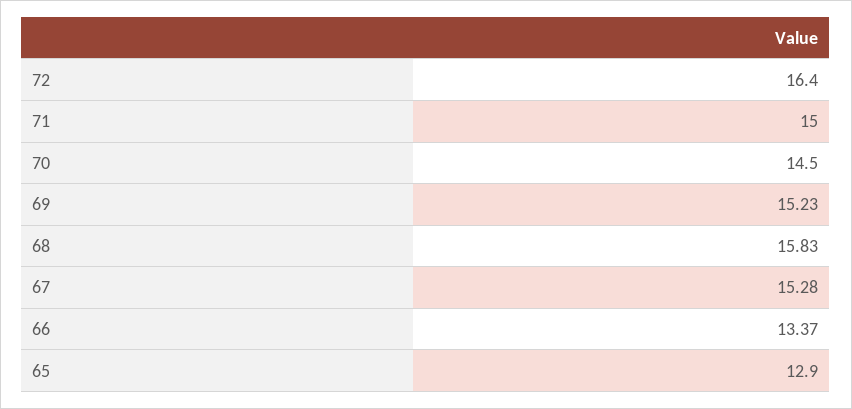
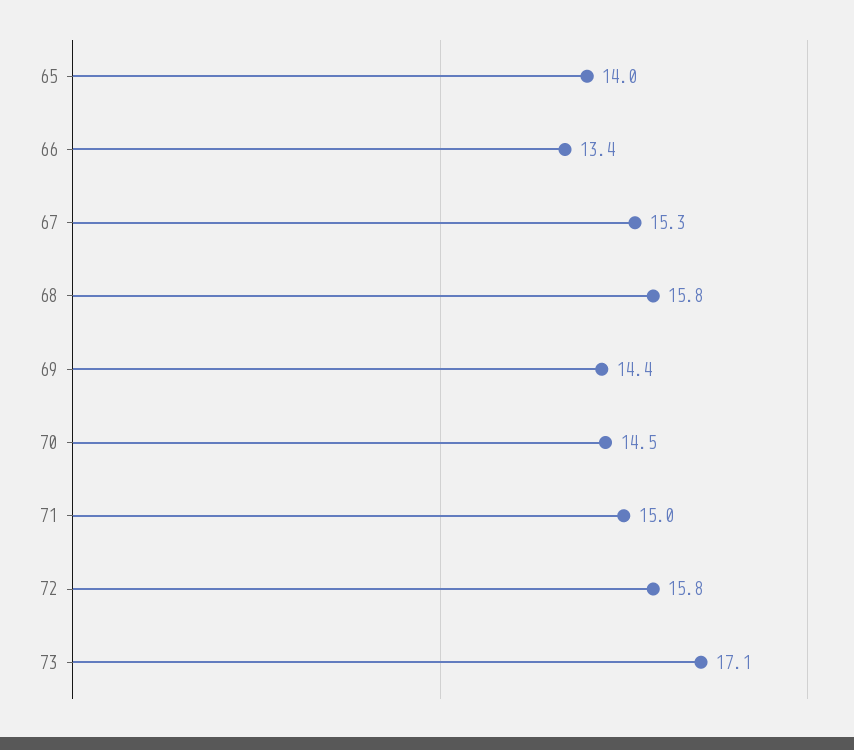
  {
-   "72": 16.4,
+   "72": 15.8,
    "71": 15,
    "70": 14.5,
-   "69": 15.23,
+   "69": 14.4,
    "68": 15.83,
    "67": 15.28,
    "66": 13.37,
-   "65": 12.9
+   "65": 14,
+   "73": 17.1
  }

